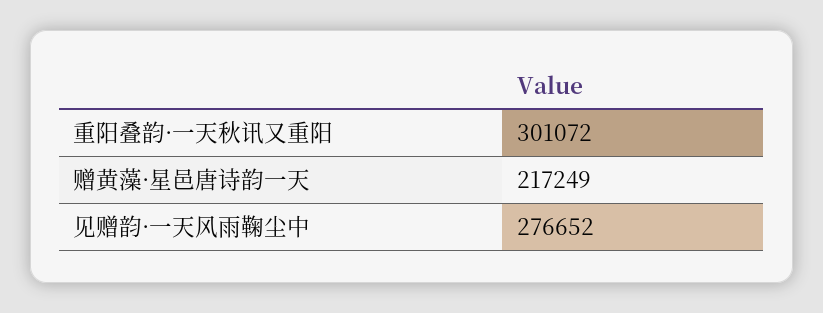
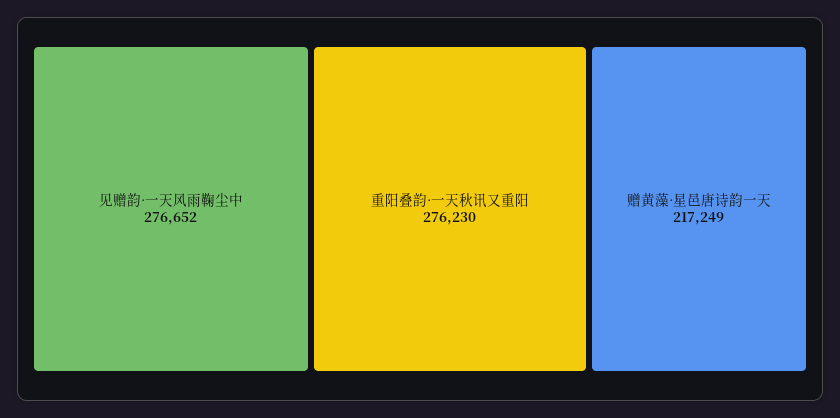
  {
-   "重阳叠韵·一天秋讯又重阳": 301072,
+   "重阳叠韵·一天秋讯又重阳": 276230,
    "赠黄藻·星邑唐诗韵一天": 217249,
    "见赠韵·一天风雨鞠尘中": 276652
  }

